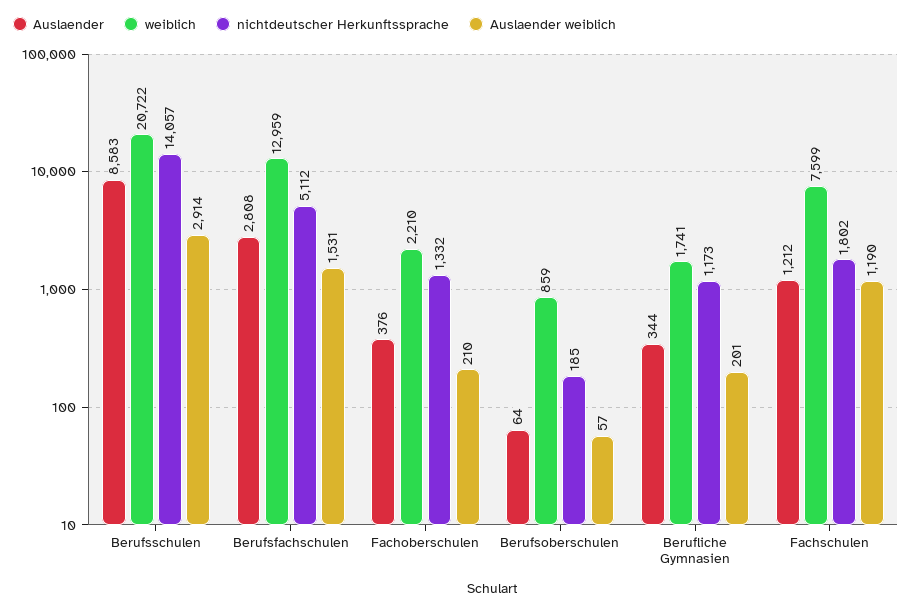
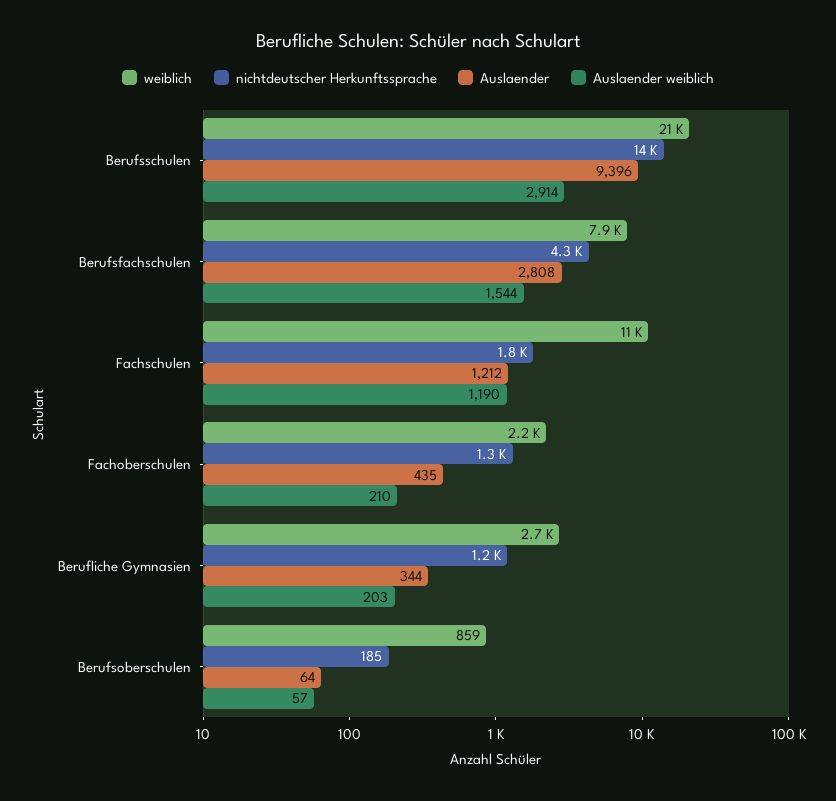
  {
    "Auslaender": {
-     "Berufsschulen": 8583,
+     "Berufsschulen": 9396,
      "Berufsfachschulen": 2808,
-     "Fachoberschulen": 376,
+     "Fachoberschulen": 435,
      "Berufsoberschulen": 64,
      "Berufliche Gymnasien": 344,
      "Fachschulen": 1212
    },
    "weiblich": {
      "Berufsschulen": 20722,
-     "Berufsfachschulen": 12959,
+     "Berufsfachschulen": 7900,
      "Fachoberschulen": 2210,
      "Berufsoberschulen": 859,
-     "Berufliche Gymnasien": 1741,
+     "Berufliche Gymnasien": 2700,
-     "Fachschulen": 7599
+     "Fachschulen": 11000
    },
    "nichtdeutscher Herkunftssprache": {
      "Berufsschulen": 14057,
-     "Berufsfachschulen": 5112,
+     "Berufsfachschulen": 4300,
      "Fachoberschulen": 1332,
      "Berufsoberschulen": 185,
      "Berufliche Gymnasien": 1173,
      "Fachschulen": 1802
    },
    "Auslaender weiblich": {
      "Berufsschulen": 2914,
-     "Berufsfachschulen": 1531,
+     "Berufsfachschulen": 1544,
      "Fachoberschulen": 210,
      "Berufsoberschulen": 57,
-     "Berufliche Gymnasien": 201,
+     "Berufliche Gymnasien": 203,
      "Fachschulen": 1190
    }
  }

